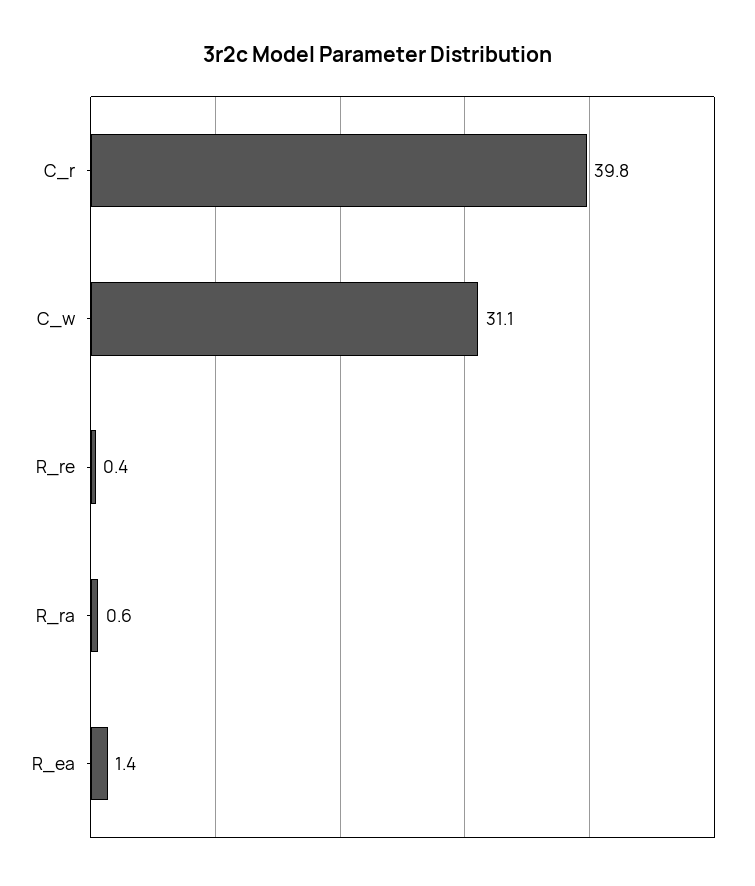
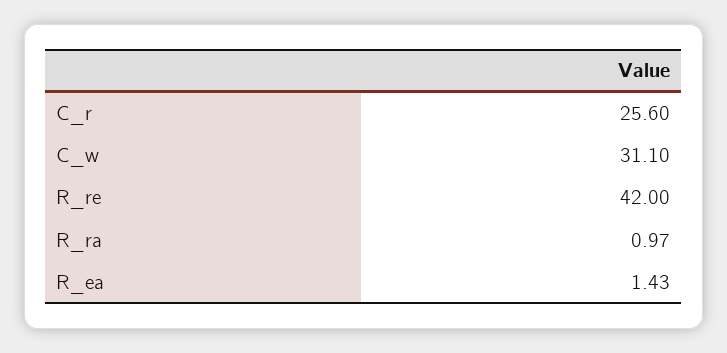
  {
-   "C_r": 39.8,
+   "C_r": 25.6,
    "C_w": 31.1,
-   "R_re": 0.4,
+   "R_re": 42,
-   "R_ra": 0.6,
+   "R_ra": 0.97,
    "R_ea": 1.43
  }

